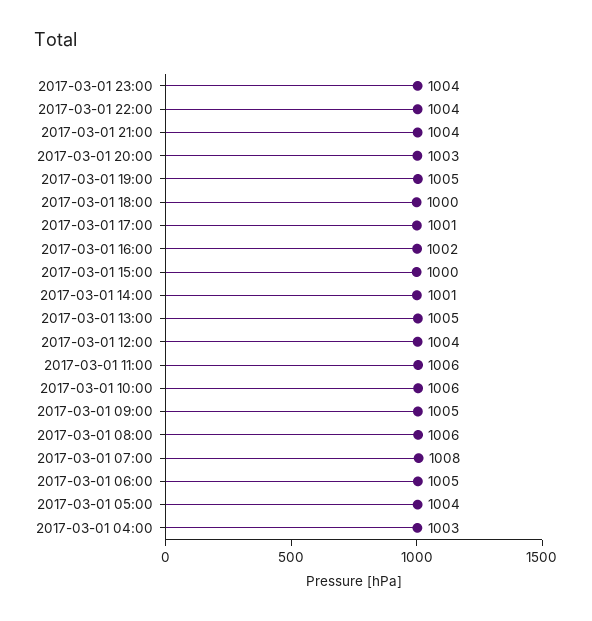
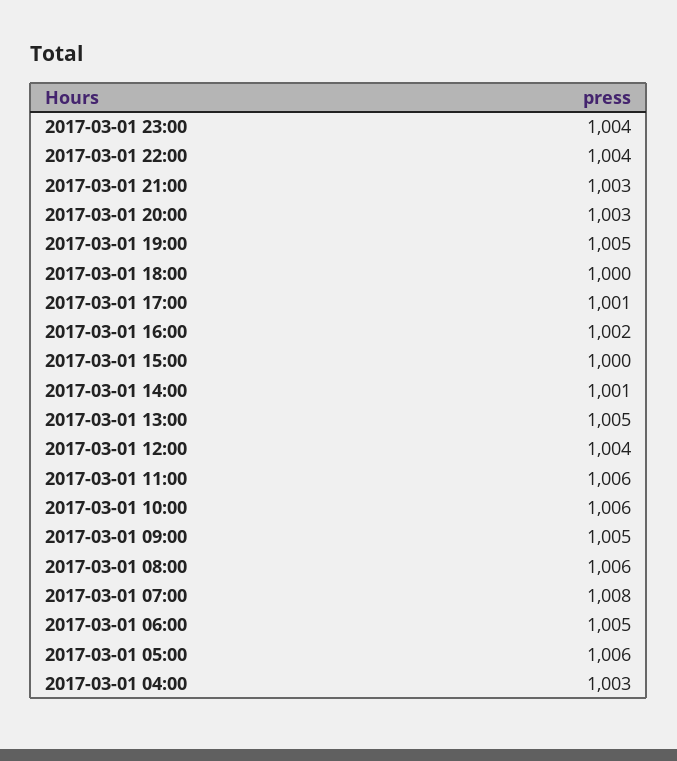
  {
    "2017-03-01 23:00": 1004,
    "2017-03-01 22:00": 1004,
-   "2017-03-01 21:00": 1004,
+   "2017-03-01 21:00": 1003,
    "2017-03-01 20:00": 1003,
    "2017-03-01 19:00": 1005,
    "2017-03-01 18:00": 1000,
    "2017-03-01 17:00": 1001,
    "2017-03-01 16:00": 1002,
    "2017-03-01 15:00": 1000,
    "2017-03-01 14:00": 1001,
    "2017-03-01 13:00": 1005,
    "2017-03-01 12:00": 1004,
    "2017-03-01 11:00": 1006,
    "2017-03-01 10:00": 1006,
    "2017-03-01 09:00": 1005,
    "2017-03-01 08:00": 1006,
    "2017-03-01 07:00": 1008,
    "2017-03-01 06:00": 1005,
-   "2017-03-01 05:00": 1004,
+   "2017-03-01 05:00": 1006,
    "2017-03-01 04:00": 1003
  }

